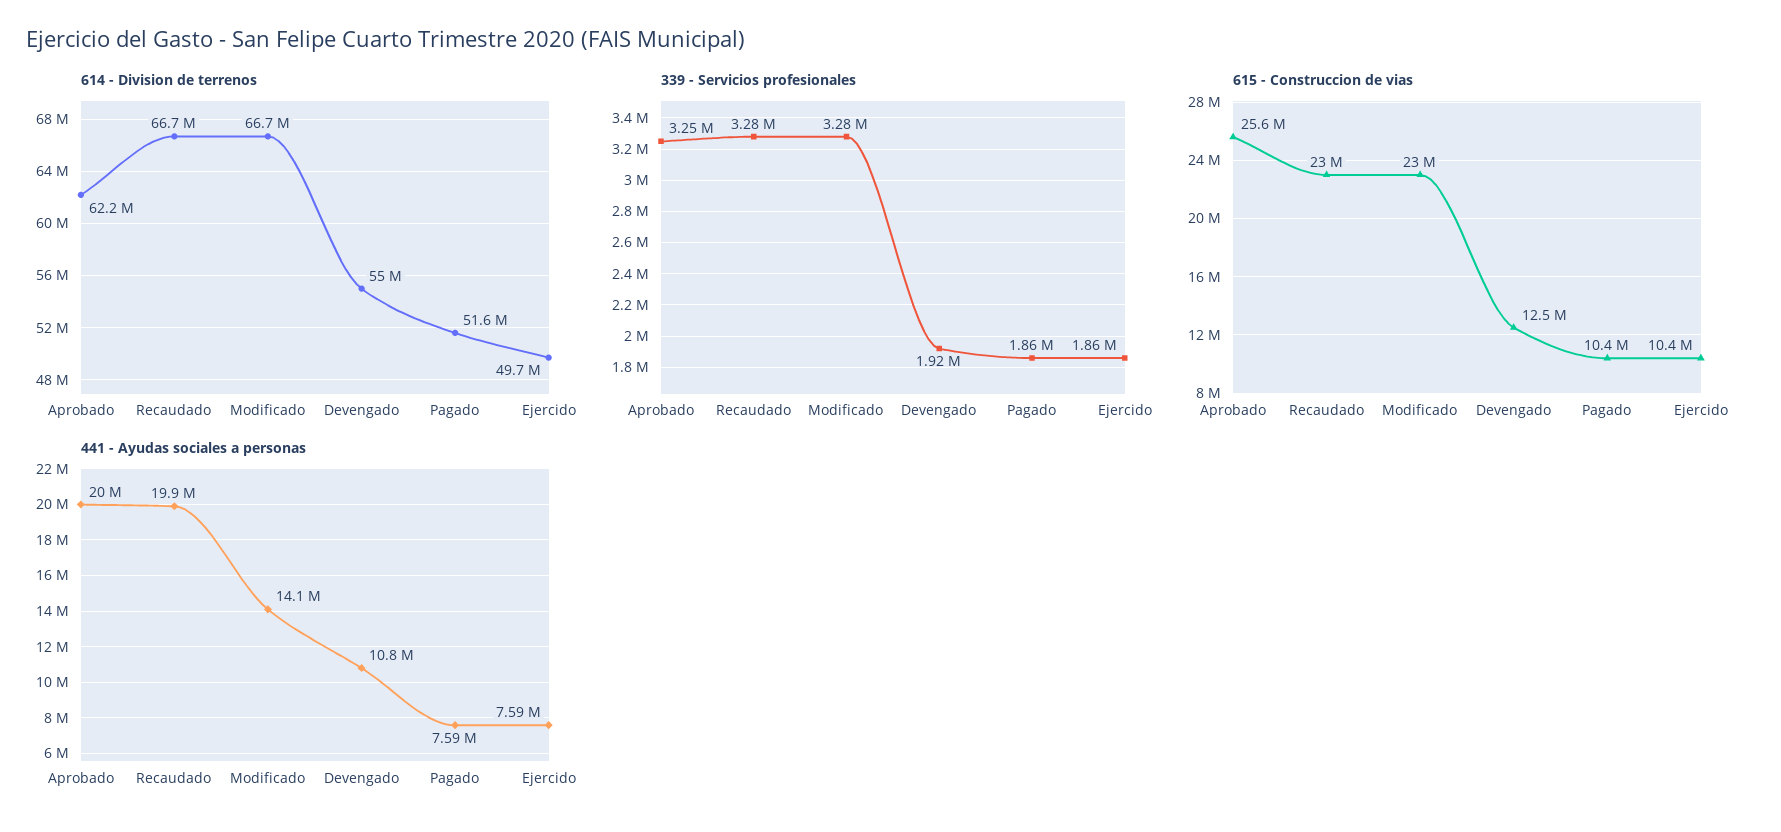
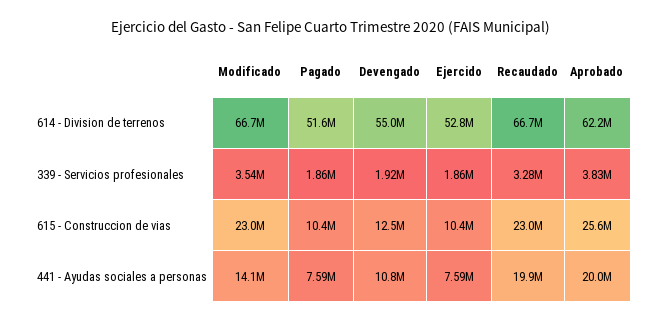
  {
    "614 - Division de terrenos": {
      "Aprobado": 62200000,
      "Recaudado": 66700000,
      "Modificado": 66700000,
      "Devengado": 55000000,
      "Pagado": 51600000,
-     "Ejercido": 49700000
+     "Ejercido": 52800000
    },
    "339 - Servicios profesionales": {
-     "Aprobado": 3250000,
+     "Aprobado": 3830000,
      "Recaudado": 3280000,
-     "Modificado": 3280000,
+     "Modificado": 3540000,
      "Devengado": 1920000,
      "Pagado": 1860000,
      "Ejercido": 1860000
    },
    "615 - Construccion de vias": {
      "Aprobado": 25600000,
      "Recaudado": 23000000,
      "Modificado": 23000000,
      "Devengado": 12500000,
      "Pagado": 10400000,
      "Ejercido": 10400000
    },
    "441 - Ayudas sociales a personas": {
      "Aprobado": 20000000,
      "Recaudado": 19900000,
      "Modificado": 14100000,
      "Devengado": 10800000,
      "Pagado": 7590000,
      "Ejercido": 7590000
    }
  }

